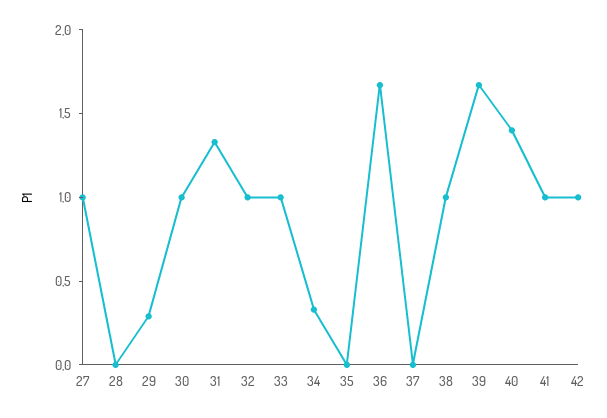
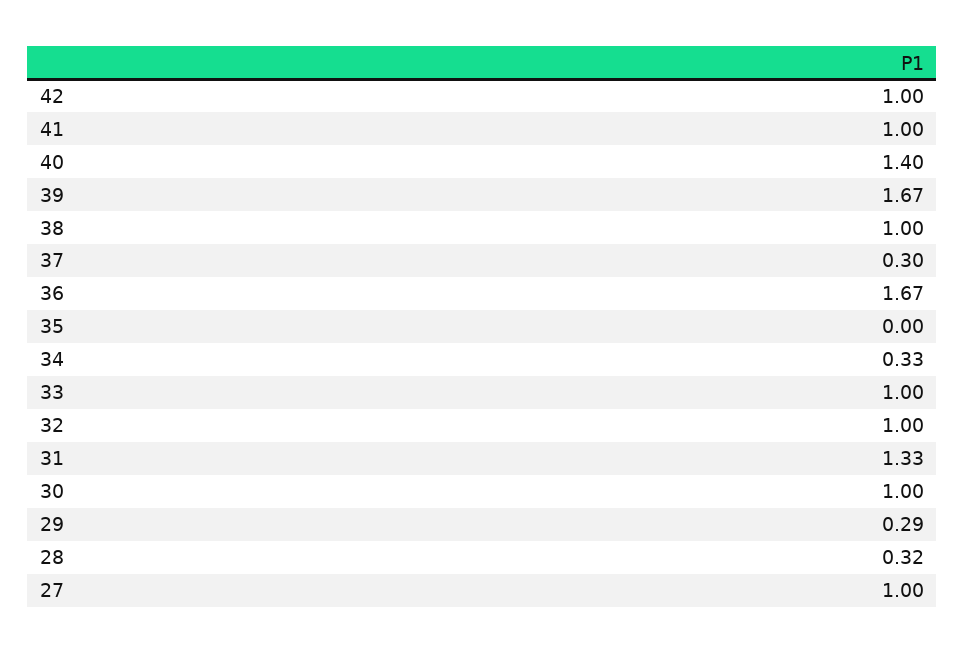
  {
    "27": 1,
-   "28": 0,
+   "28": 0.32,
    "29": 0.29,
    "30": 1,
    "31": 1.33,
    "32": 1,
    "33": 1,
    "34": 0.33,
    "35": 0,
    "36": 1.67,
-   "37": 0,
+   "37": 0.3,
    "38": 1,
    "39": 1.67,
    "40": 1.4,
    "41": 1,
    "42": 1
  }

